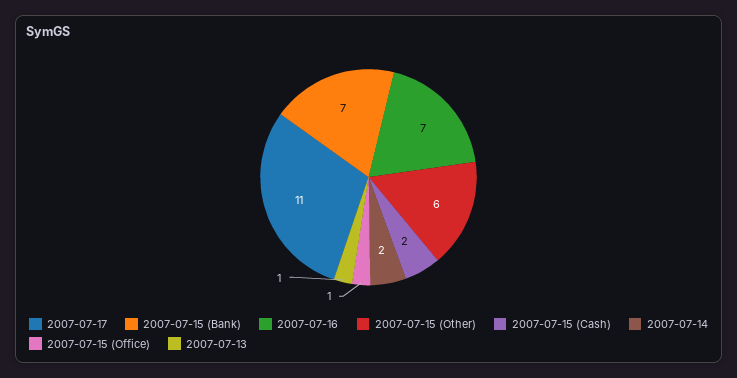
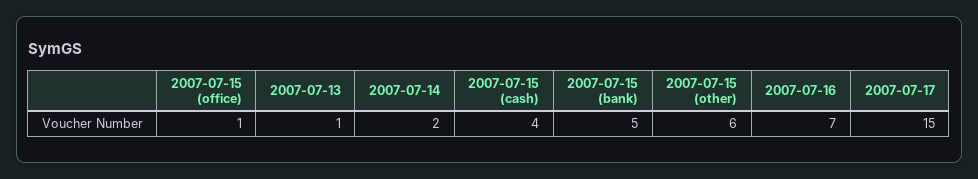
  {
-   "2007-07-17": 11,
+   "2007-07-17": 15,
-   "2007-07-15 (Bank)": 7,
+   "2007-07-15 (Bank)": 5,
    "2007-07-16": 7,
    "2007-07-15 (Other)": 6,
-   "2007-07-15 (Cash)": 2,
+   "2007-07-15 (Cash)": 4,
    "2007-07-14": 2,
    "2007-07-15 (Office)": 1,
    "2007-07-13": 1
  }

